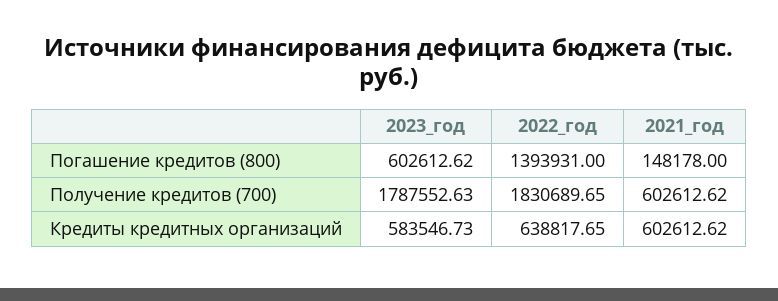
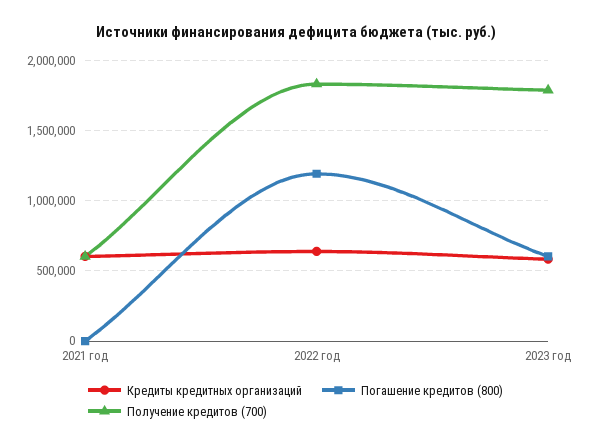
  {
    "Погашение кредитов (800)": {
      "2023_год": 602612.62,
-     "2022_год": 1393931,
+     "2022_год": 1200000,
-     "2021_год": 148178
+     "2021_год": 0
    },
    "Получение кредитов (700)": {
      "2023_год": 1787552.63,
      "2022_год": 1830689.65,
      "2021_год": 602612.62
    },
    "Кредиты кредитных организаций": {
      "2023_год": 583546.73,
      "2022_год": 638817.65,
      "2021_год": 602612.62
    }
  }

